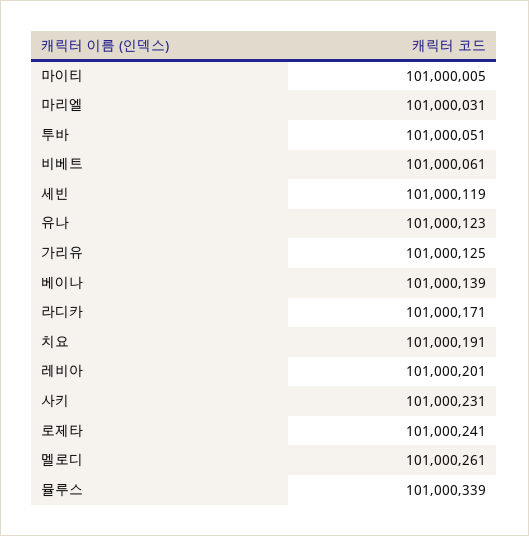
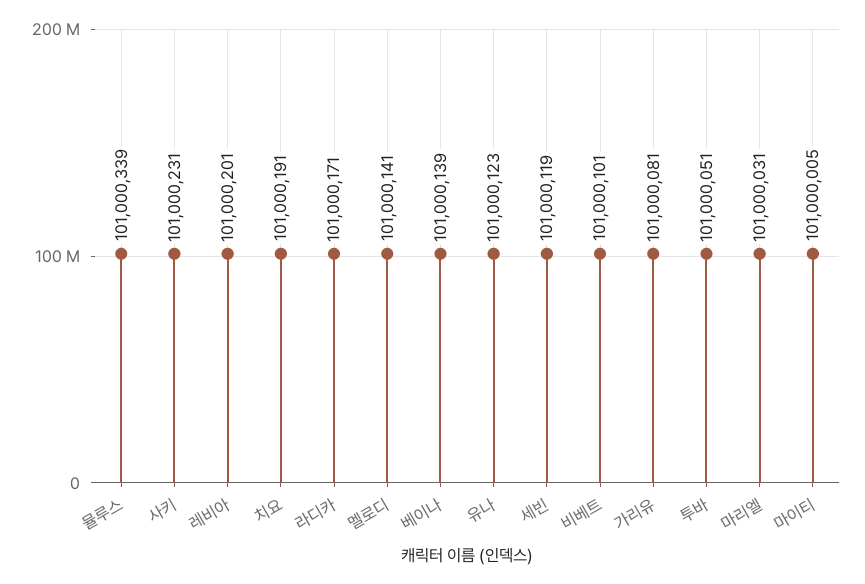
  {
    "마이티": 101000005,
    "마리엘": 101000031,
    "투바": 101000051,
-   "비베트": 101000061,
+   "비베트": 101000101,
    "세빈": 101000119,
    "유나": 101000123,
-   "가리유": 101000125,
+   "가리유": 101000081,
    "베이나": 101000139,
    "라디카": 101000171,
    "치요": 101000191,
    "레비아": 101000201,
    "사키": 101000231,
-   "로제타": 101000241,
-   "멜로디": 101000261,
+   "멜로디": 101000141,
    "뮬루스": 101000339
  }

